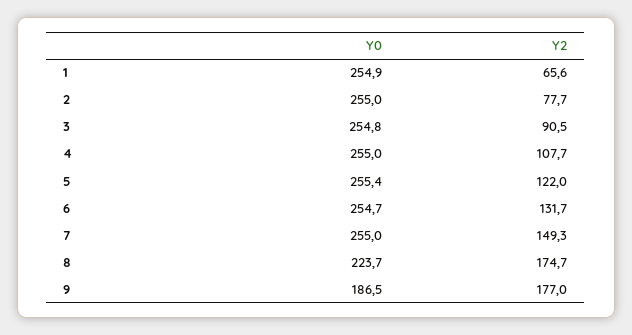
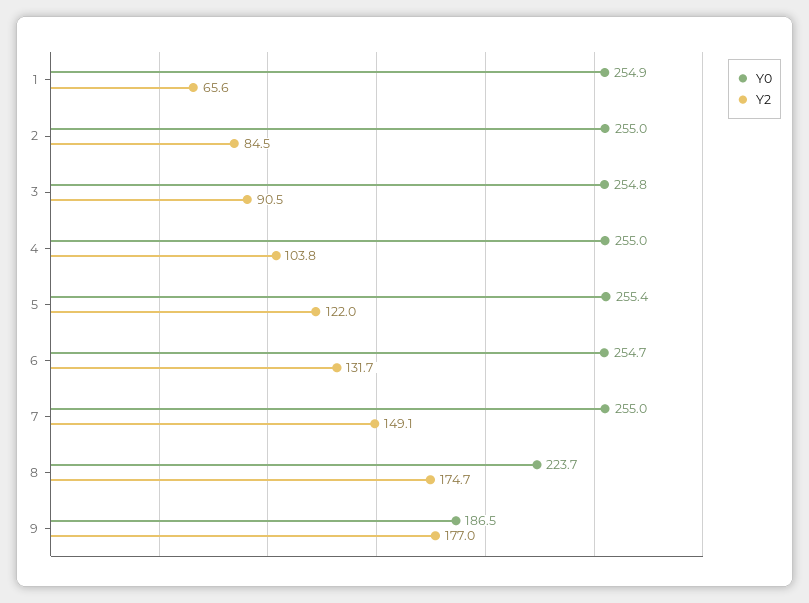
  {
    "Y0": {
      "1": 254.9,
      "2": 255,
      "3": 254.8,
      "4": 255,
      "5": 255.4,
      "6": 254.7,
      "7": 255,
      "8": 223.7,
      "9": 186.5
    },
    "Y2": {
      "1": 65.6,
-     "2": 77.7,
+     "2": 84.5,
      "3": 90.5,
-     "4": 107.7,
+     "4": 103.8,
      "5": 122,
      "6": 131.7,
-     "7": 149.3,
+     "7": 149.1,
      "8": 174.7,
      "9": 177
    }
  }

